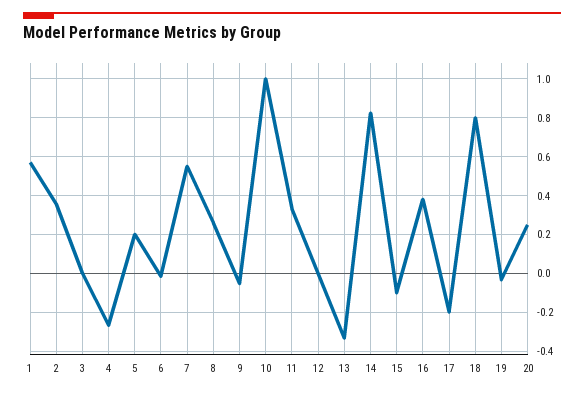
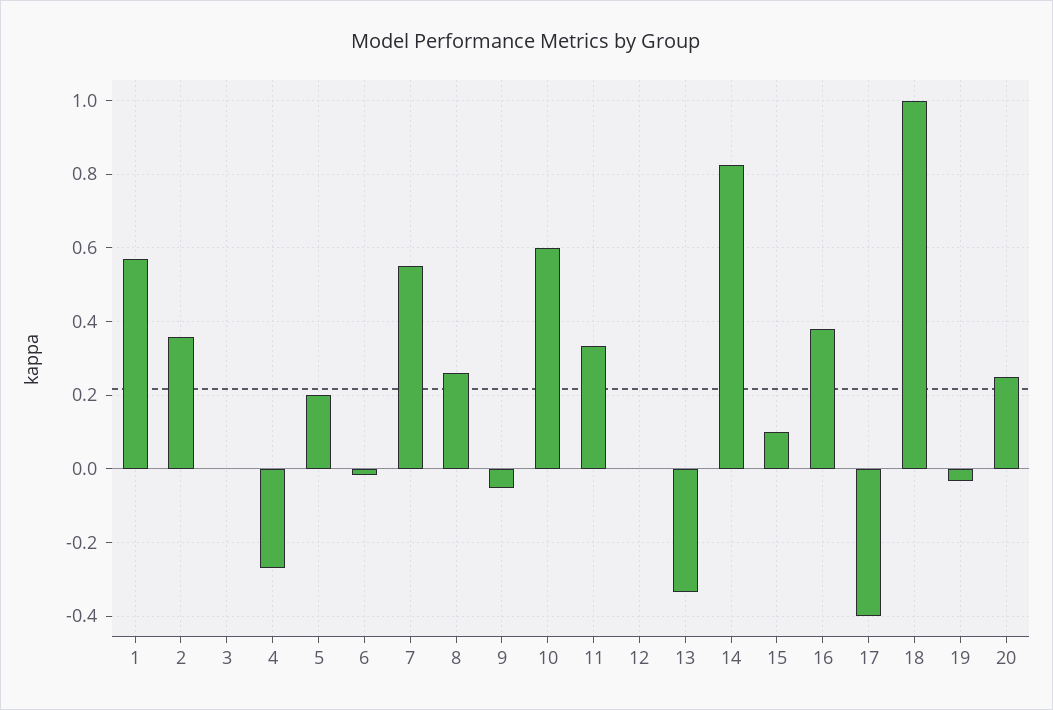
  {
    "1": 0.58,
    "2": 0.36,
    "3": 0,
    "4": -0.26,
    "5": 0.2,
    "6": -0.02,
    "7": 0.56,
    "8": 0.26,
    "9": -0.06,
-   "10": 1,
+   "10": 0.6,
    "11": 0.34,
    "12": 0,
    "13": -0.34,
    "14": 0.82,
-   "15": -0.1,
+   "15": 0.1,
    "16": 0.38,
-   "17": -0.2,
+   "17": -0.4,
-   "18": 0.8,
+   "18": 1,
    "19": -0.04,
    "20": 0.26
  }

